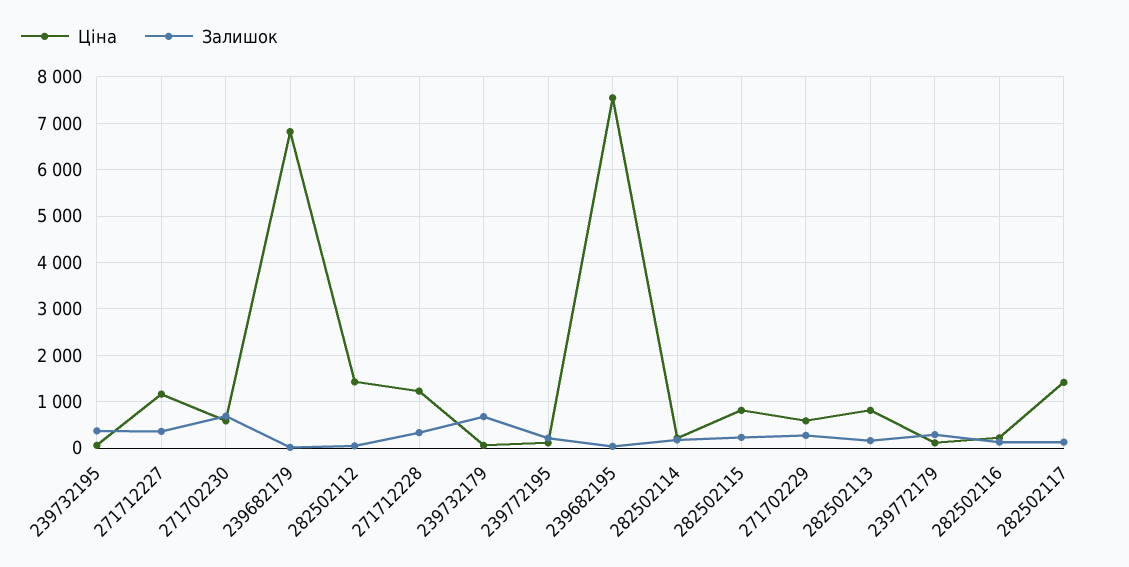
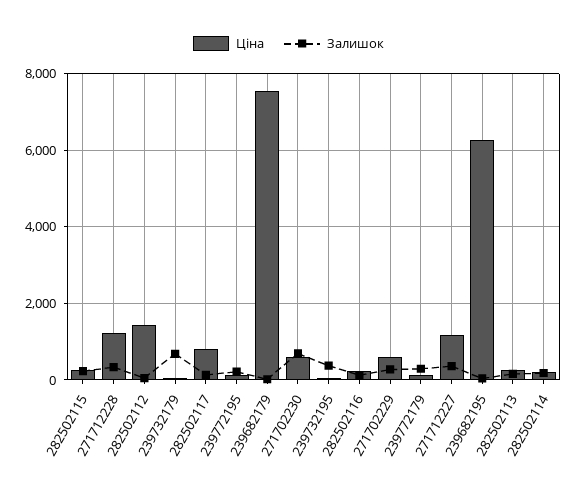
  {
    "Ціна": {
      "239732195": 0,
      "271712227": 1200,
      "271702230": 600,
-     "239682179": 6800,
+     "239682179": 7600,
      "282502112": 1400,
      "271712228": 1200,
      "239732179": 0,
      "239772195": 200,
-     "239682195": 7600,
+     "239682195": 6200,
      "282502114": 200,
-     "282502115": 800,
+     "282502115": 200,
      "271702229": 600,
-     "282502113": 800,
+     "282502113": 200,
      "239772179": 200,
      "282502116": 200,
-     "282502117": 1400
+     "282502117": 800
    },
    "Залишок": {
      "239732195": 400,
      "271712227": 400,
      "271702230": 600,
      "239682179": 0,
      "282502112": 0,
      "271712228": 400,
      "239732179": 600,
      "239772195": 200,
      "239682195": 0,
      "282502114": 200,
      "282502115": 200,
      "271702229": 200,
      "282502113": 200,
      "239772179": 200,
      "282502116": 200,
      "282502117": 200
    }
  }

